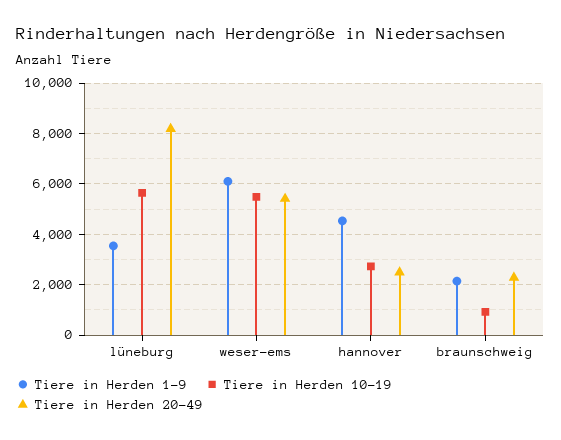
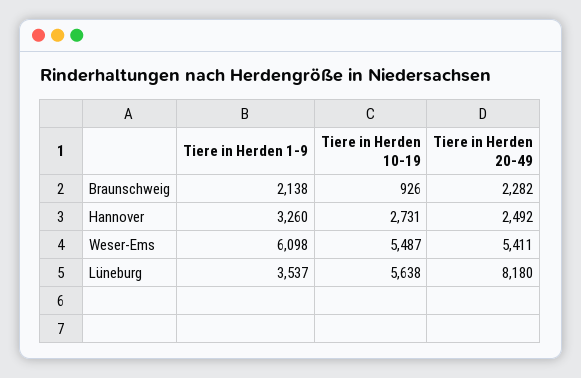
  {
    "Tiere in Herden 1-9": {
      "lüneburg": 3537,
      "weser-ems": 6098,
-     "hannover": 4500,
+     "hannover": 3260,
      "braunschweig": 2138
    },
    "Tiere in Herden 10-19": {
      "lüneburg": 5638,
      "weser-ems": 5487,
      "hannover": 2731,
      "braunschweig": 926
    },
    "Tiere in Herden 20-49": {
      "lüneburg": 8180,
      "weser-ems": 5411,
      "hannover": 2492,
      "braunschweig": 2282
    }
  }

